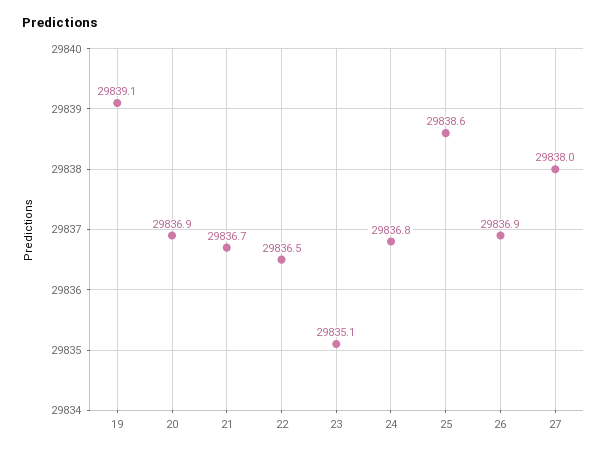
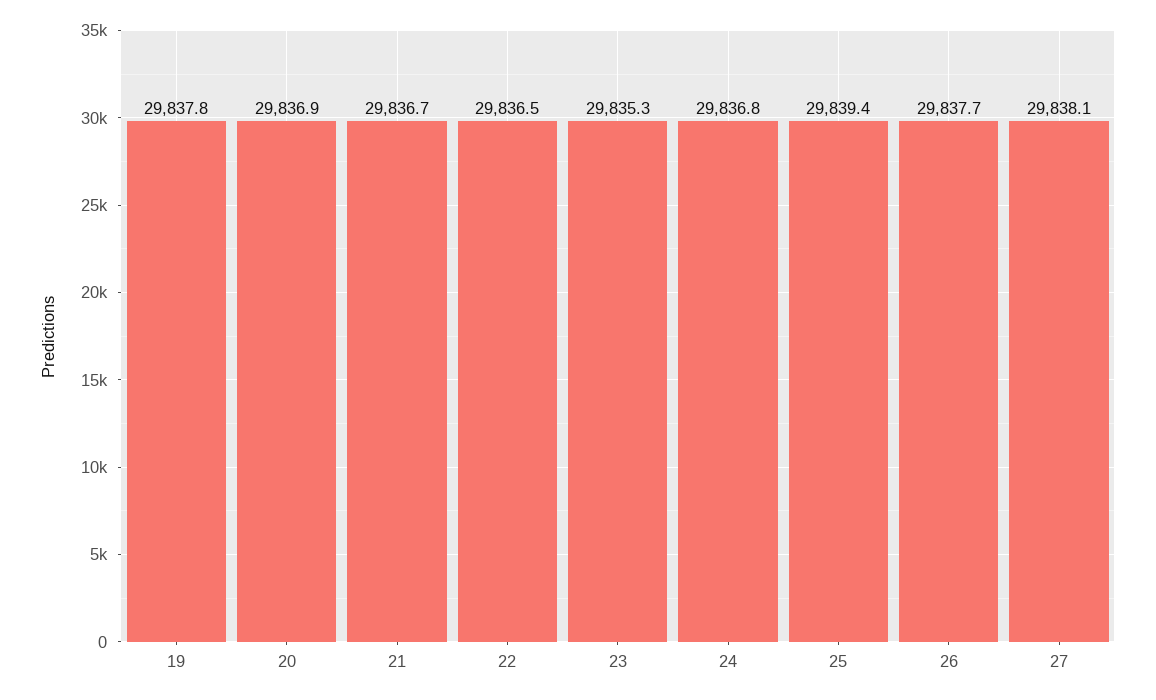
  {
-   "19": 29839.1,
+   "19": 29837.8,
    "20": 29836.9,
    "21": 29836.7,
    "22": 29836.5,
-   "23": 29835.1,
+   "23": 29835.3,
    "24": 29836.8,
-   "25": 29838.6,
+   "25": 29839.4,
-   "26": 29836.9,
+   "26": 29837.7,
-   "27": 29838
+   "27": 29838.1
  }

